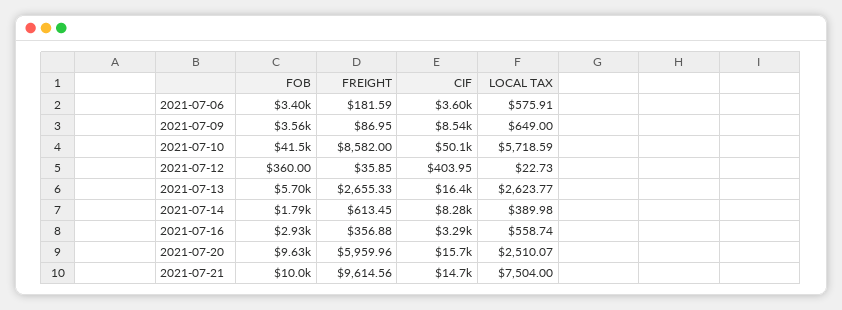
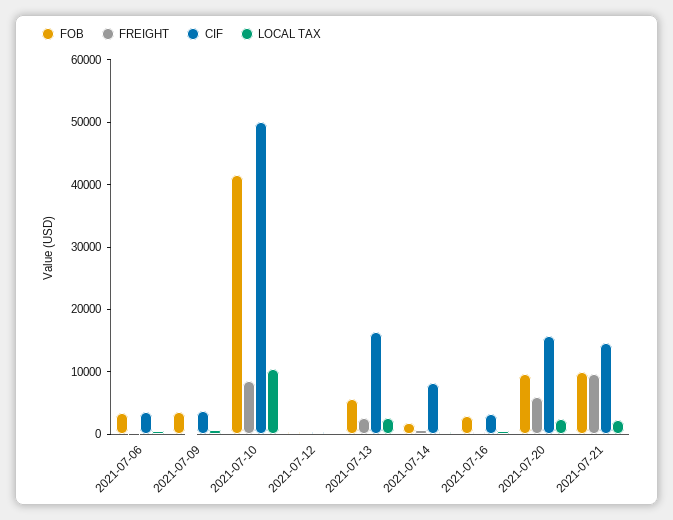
  {
    "FOB": {
      "2021-07-06": 3400,
      "2021-07-09": 3560,
      "2021-07-10": 41500,
      "2021-07-12": 360,
      "2021-07-13": 5700,
      "2021-07-14": 1790,
      "2021-07-16": 2930,
      "2021-07-20": 9630,
      "2021-07-21": 10000
    },
    "FREIGHT": {
      "2021-07-06": 181.59,
      "2021-07-09": 86.95,
      "2021-07-10": 8582,
      "2021-07-12": 35.85,
      "2021-07-13": 2655.33,
      "2021-07-14": 613.45,
      "2021-07-16": 356.88,
      "2021-07-20": 5959.96,
      "2021-07-21": 9614.56
    },
    "CIF": {
      "2021-07-06": 3600,
-     "2021-07-09": 8540,
+     "2021-07-09": 4000,
      "2021-07-10": 50100,
      "2021-07-12": 403.95,
      "2021-07-13": 16400,
      "2021-07-14": 8280,
      "2021-07-16": 3290,
      "2021-07-20": 15700,
      "2021-07-21": 14700
    },
    "LOCAL TAX": {
      "2021-07-06": 575.91,
      "2021-07-09": 649,
-     "2021-07-10": 5718.59,
+     "2021-07-10": 10000,
      "2021-07-12": 22.73,
      "2021-07-13": 2623.77,
      "2021-07-14": 389.98,
      "2021-07-16": 558.74,
      "2021-07-20": 2510.07,
-     "2021-07-21": 7504
+     "2021-07-21": 2000
    }
  }

